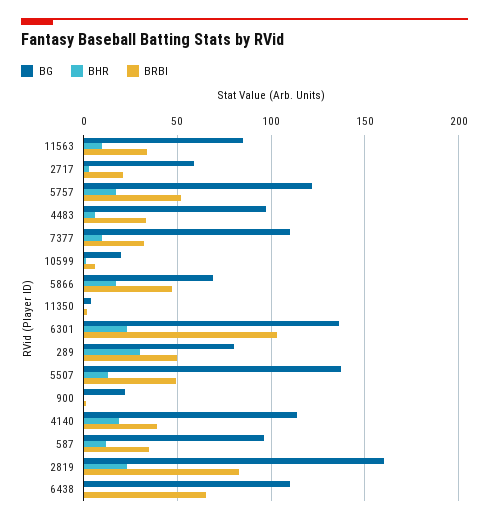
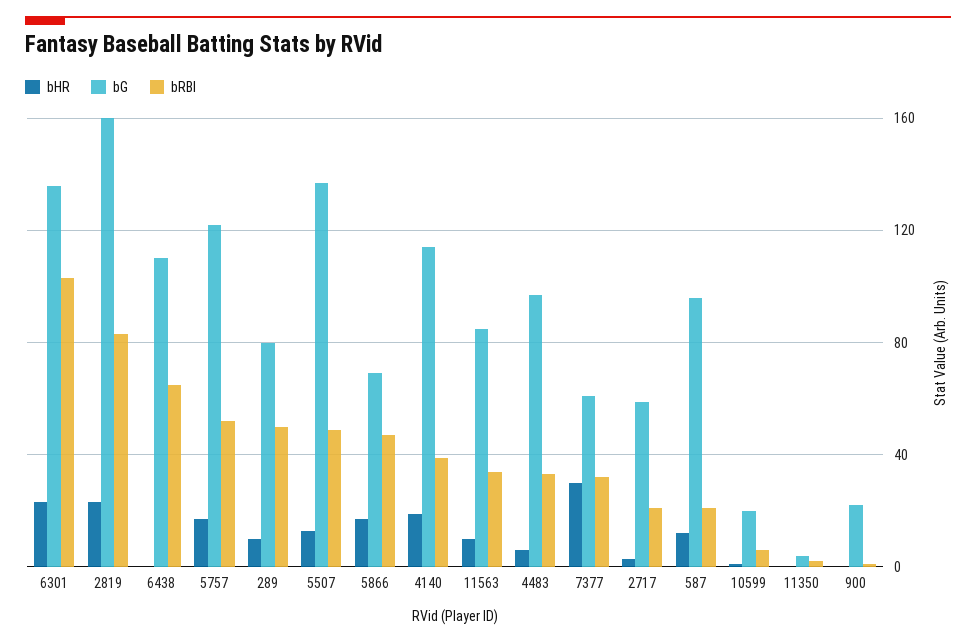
  {
    "BG": {
      "11563": 85,
      "2717": 60,
      "5757": 120,
      "4483": 95,
-     "7377": 110,
+     "7377": 60,
      "10599": 20,
      "5866": 70,
      "11350": 5,
      "6301": 135,
      "289": 80,
      "5507": 135,
      "900": 20,
      "4140": 115,
      "587": 95,
      "2819": 160,
      "6438": 110
    },
    "BHR": {
      "11563": 10,
      "2717": 5,
      "5757": 15,
      "4483": 5,
-     "7377": 10,
+     "7377": 30,
      "10599": 0,
      "5866": 15,
      "11350": 0,
      "6301": 25,
-     "289": 30,
+     "289": 10,
      "5507": 15,
      "900": 0,
      "4140": 20,
      "587": 10,
      "2819": 25,
      "6438": 0
    },
    "BRBI": {
      "11563": 35,
      "2717": 20,
      "5757": 50,
      "4483": 35,
      "7377": 30,
      "10599": 5,
      "5866": 45,
      "11350": 0,
      "6301": 105,
      "289": 50,
      "5507": 50,
      "900": 0,
      "4140": 40,
-     "587": 35,
+     "587": 20,
      "2819": 85,
      "6438": 65
    }
  }

